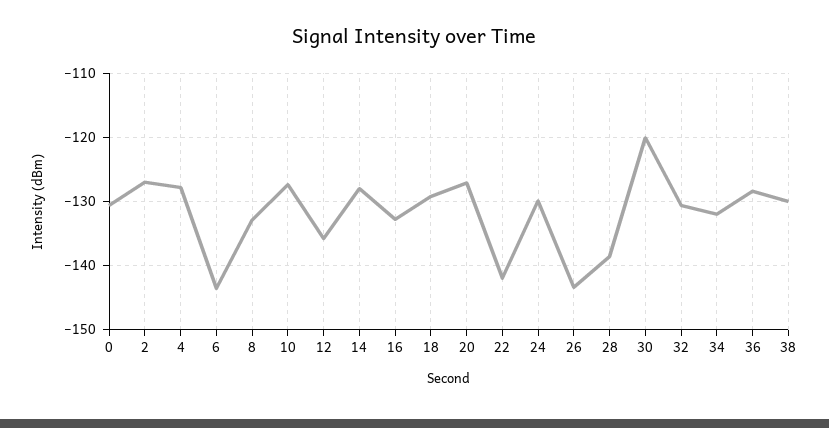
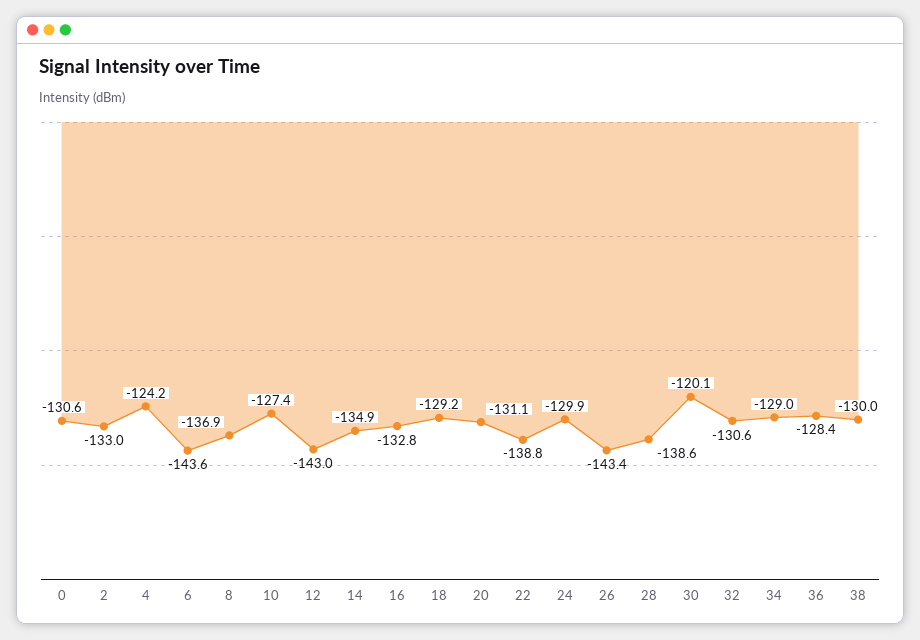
  {
    "0": -130.6,
-   "2": -127,
+   "2": -133,
-   "4": -128,
+   "4": -124.2,
    "6": -143.6,
-   "8": -133,
+   "8": -136.9,
    "10": -127.4,
-   "12": -136,
+   "12": -143,
-   "14": -128,
+   "14": -134.9,
    "16": -132.8,
    "18": -129.2,
-   "20": -127,
+   "20": -131.1,
-   "22": -142,
+   "22": -138.8,
    "24": -129.9,
    "26": -143.4,
    "28": -138.6,
    "30": -120.1,
    "32": -130.6,
-   "34": -132,
+   "34": -129,
    "36": -128.4,
    "38": -130
  }

